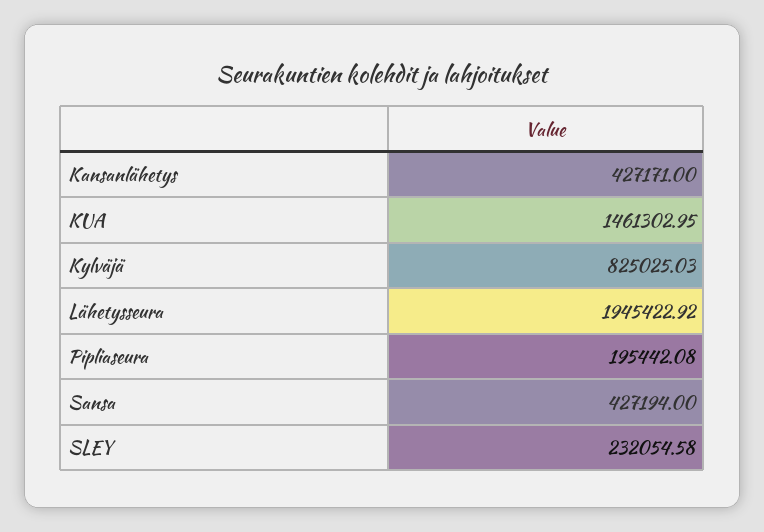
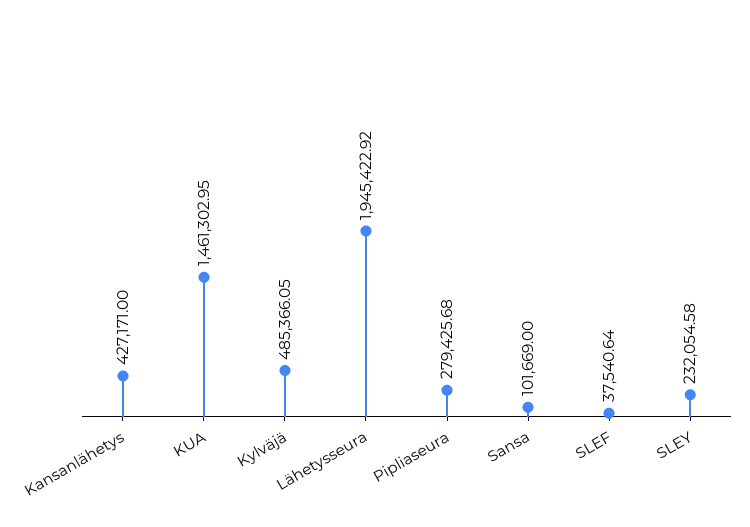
  {
    "Kansanlähetys": 427171,
    "KUA": 1461302.95,
-   "Kylväjä": 825025.03,
+   "Kylväjä": 485366.05,
    "Lähetysseura": 1945422.92,
-   "Pipliaseura": 195442.08,
+   "Pipliaseura": 279425.68,
-   "Sansa": 427194,
+   "Sansa": 101669,
-   "SLEY": 232054.58
+   "SLEY": 232054.58,
+   "SLEF": 37540.64
  }

